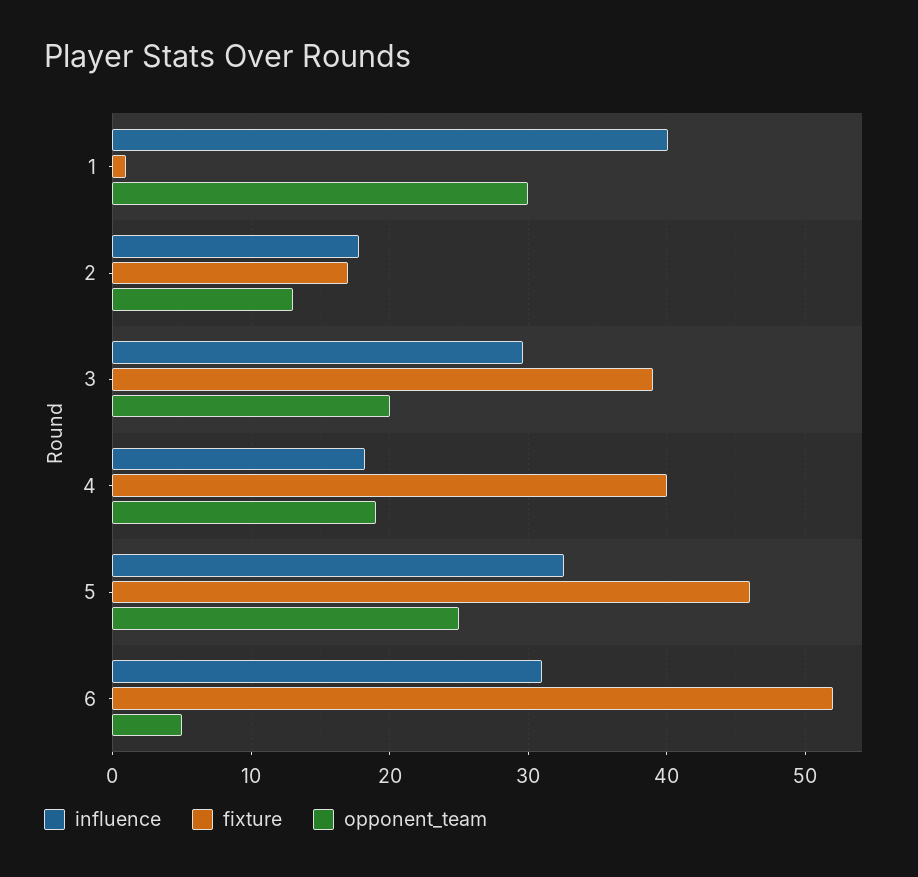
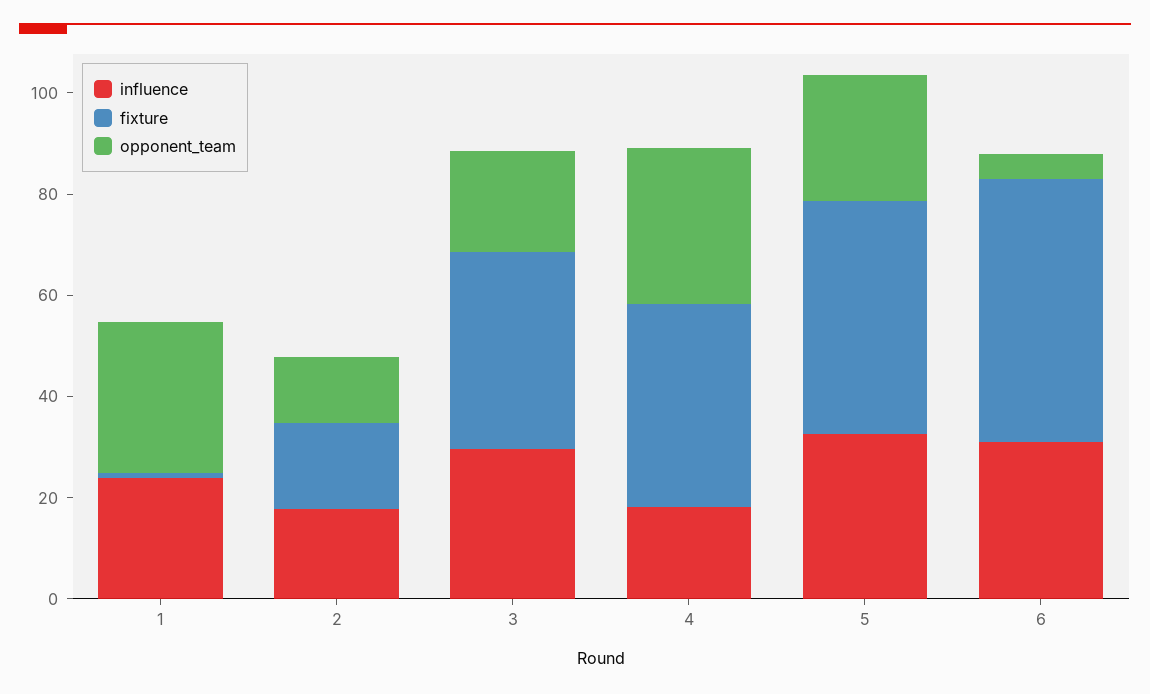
  {
    "influence": {
-     "1": 40,
+     "1": 25,
      "2": 18,
      "3": 30,
      "4": 18,
      "5": 33,
      "6": 31
    },
    "fixture": {
      "1": 1,
      "2": 17,
      "3": 39,
      "4": 40,
      "5": 46,
      "6": 52
    },
    "opponent_team": {
      "1": 30,
      "2": 13,
      "3": 20,
-     "4": 19,
+     "4": 30,
      "5": 25,
      "6": 5
    }
  }

